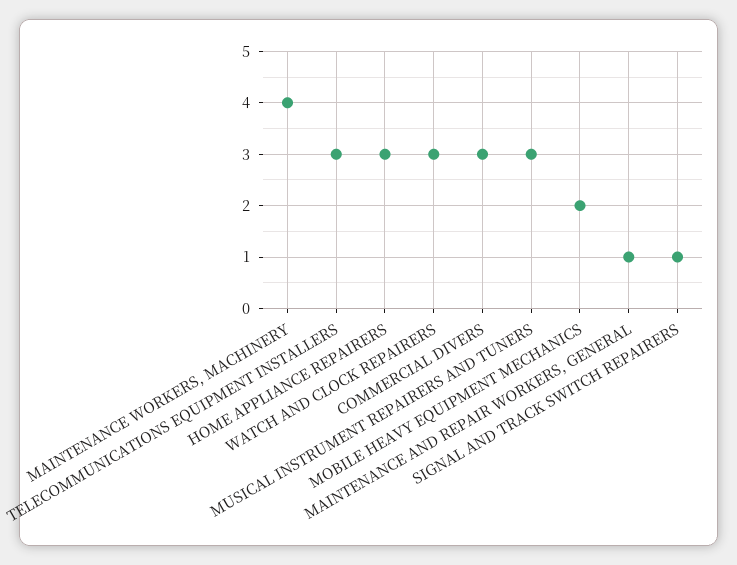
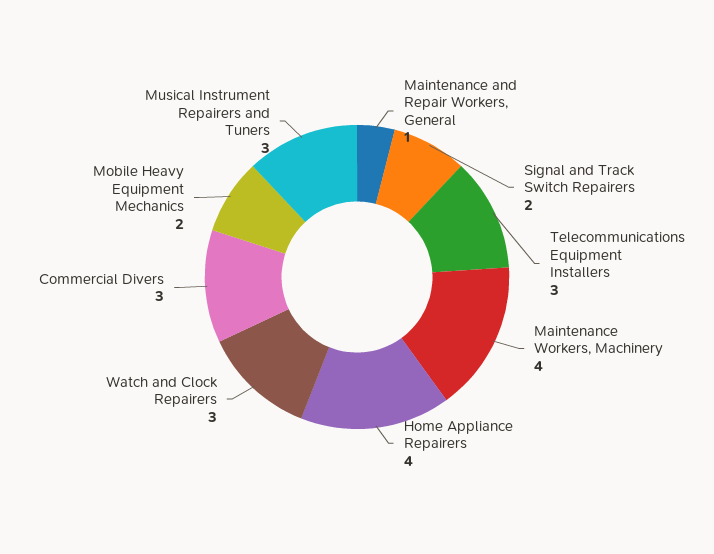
  {
    "MAINTENANCE WORKERS, MACHINERY": 4,
    "TELECOMMUNICATIONS EQUIPMENT INSTALLERS": 3,
-   "HOME APPLIANCE REPAIRERS": 3,
+   "HOME APPLIANCE REPAIRERS": 4,
    "WATCH AND CLOCK REPAIRERS": 3,
    "COMMERCIAL DIVERS": 3,
    "MUSICAL INSTRUMENT REPAIRERS AND TUNERS": 3,
    "MOBILE HEAVY EQUIPMENT MECHANICS": 2,
    "MAINTENANCE AND REPAIR WORKERS, GENERAL": 1,
-   "SIGNAL AND TRACK SWITCH REPAIRERS": 1
+   "SIGNAL AND TRACK SWITCH REPAIRERS": 2
  }

